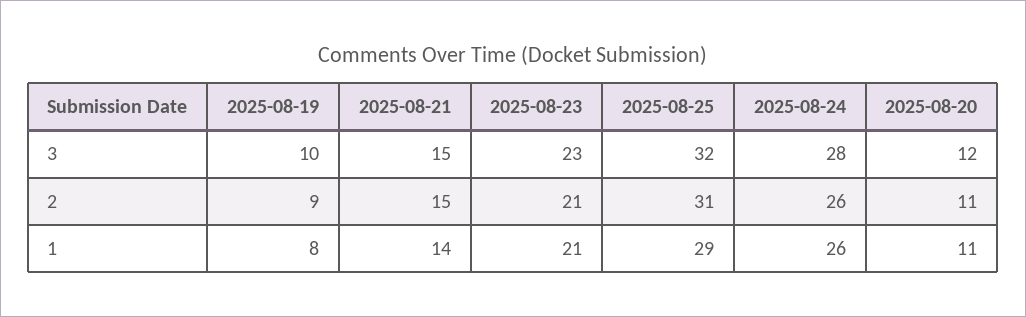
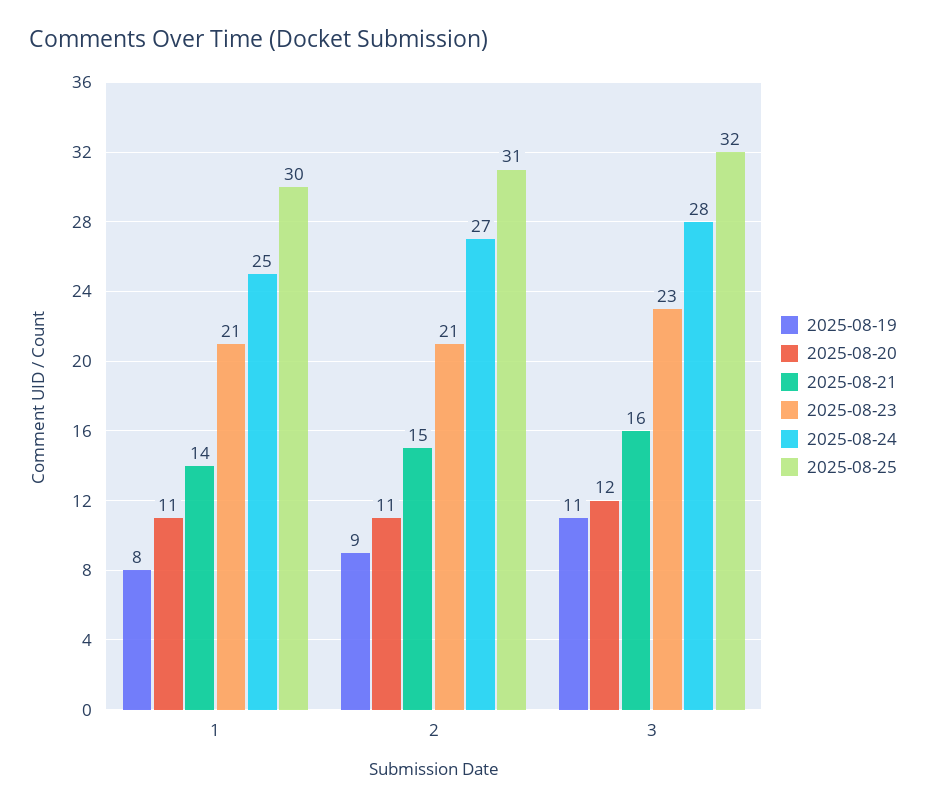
  {
    "2025-08-19": {
-     "3": 10,
+     "3": 11,
      "2": 9,
      "1": 8
    },
    "2025-08-21": {
-     "3": 15,
+     "3": 16,
      "2": 15,
      "1": 14
    },
    "2025-08-23": {
      "3": 23,
      "2": 21,
      "1": 21
    },
    "2025-08-25": {
      "3": 32,
      "2": 31,
-     "1": 29
+     "1": 30
    },
    "2025-08-24": {
      "3": 28,
-     "2": 26,
+     "2": 27,
-     "1": 26
+     "1": 25
    },
    "2025-08-20": {
      "3": 12,
      "2": 11,
      "1": 11
    }
  }

